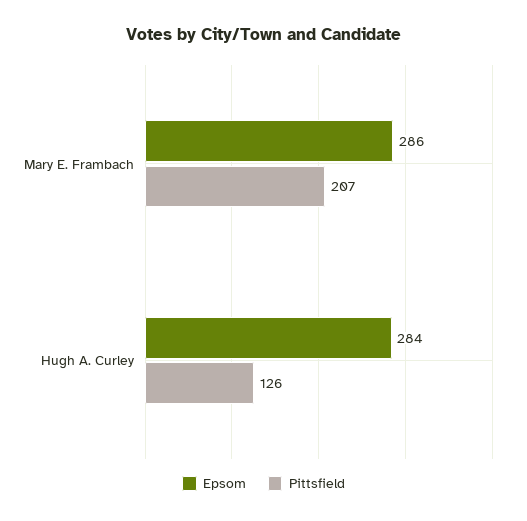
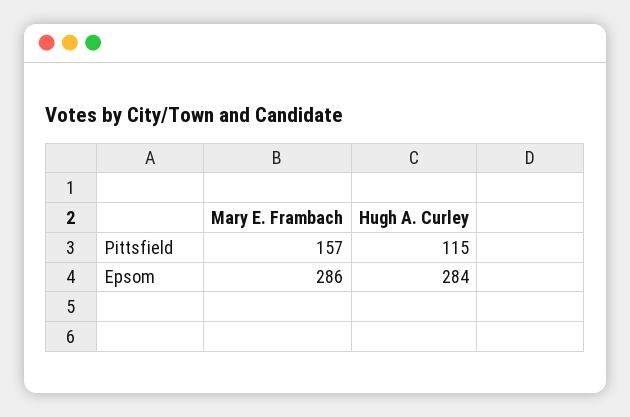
  {
    "Epsom": {
      "Mary E. Frambach": 286,
      "Hugh A. Curley": 284
    },
    "Pittsfield": {
-     "Mary E. Frambach": 207,
+     "Mary E. Frambach": 157,
-     "Hugh A. Curley": 126
+     "Hugh A. Curley": 115
    }
  }

